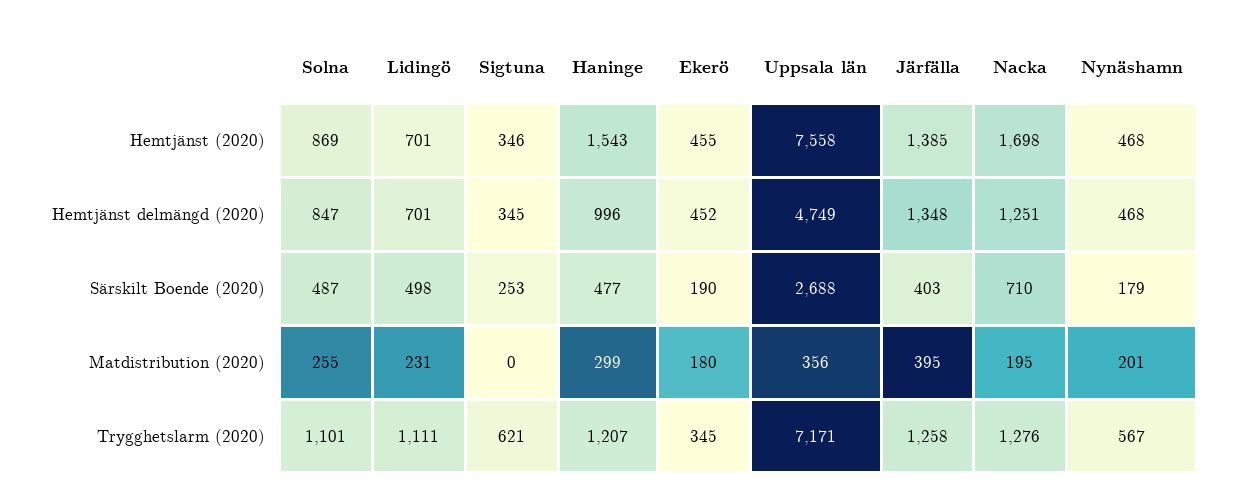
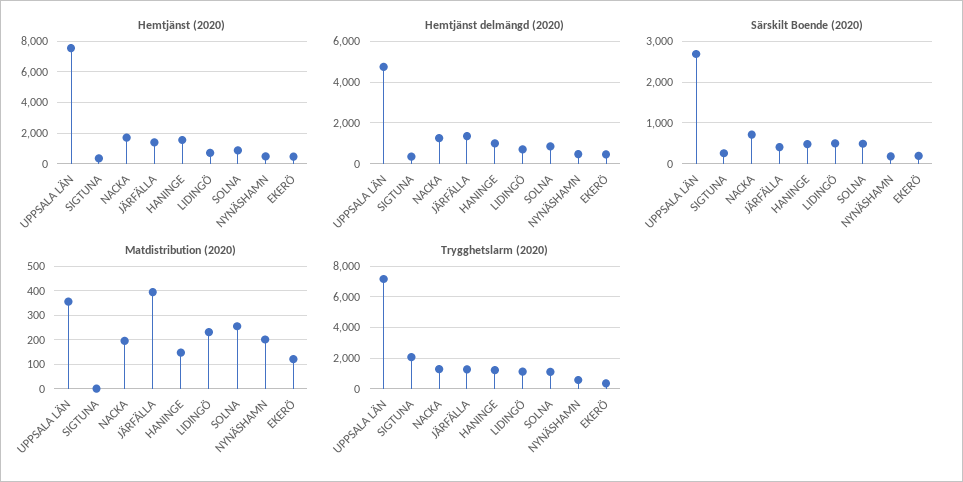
  {
    "Hemtjänst (2020)": {
      "Solna": 869,
      "Lidingö": 701,
      "Sigtuna": 346,
      "Haninge": 1543,
      "Ekerö": 455,
      "Uppsala län": 7558,
      "Järfälla": 1385,
      "Nacka": 1698,
      "Nynäshamn": 468
    },
    "Hemtjänst delmängd (2020)": {
      "Solna": 847,
      "Lidingö": 701,
      "Sigtuna": 345,
      "Haninge": 996,
      "Ekerö": 452,
      "Uppsala län": 4749,
      "Järfälla": 1348,
      "Nacka": 1251,
      "Nynäshamn": 468
    },
    "Särskilt Boende (2020)": {
      "Solna": 487,
      "Lidingö": 498,
      "Sigtuna": 253,
      "Haninge": 477,
      "Ekerö": 190,
      "Uppsala län": 2688,
      "Järfälla": 403,
      "Nacka": 710,
      "Nynäshamn": 179
    },
    "Matdistribution (2020)": {
      "Solna": 255,
      "Lidingö": 231,
      "Sigtuna": 0,
-     "Haninge": 299,
+     "Haninge": 150,
-     "Ekerö": 180,
+     "Ekerö": 125,
      "Uppsala län": 356,
      "Järfälla": 395,
      "Nacka": 195,
      "Nynäshamn": 201
    },
    "Trygghetslarm (2020)": {
      "Solna": 1101,
      "Lidingö": 1111,
-     "Sigtuna": 621,
+     "Sigtuna": 2000,
      "Haninge": 1207,
      "Ekerö": 345,
      "Uppsala län": 7171,
      "Järfälla": 1258,
      "Nacka": 1276,
      "Nynäshamn": 567
    }
  }

